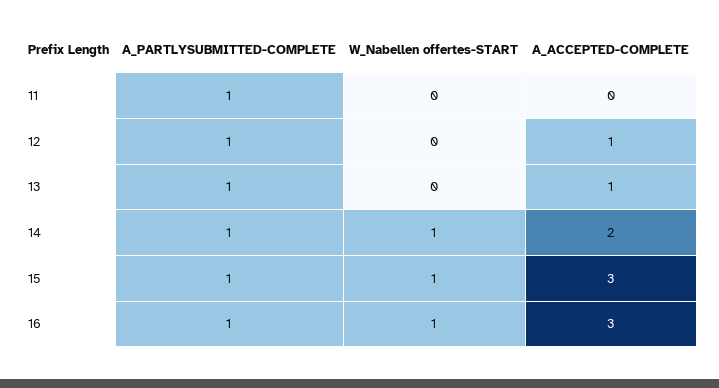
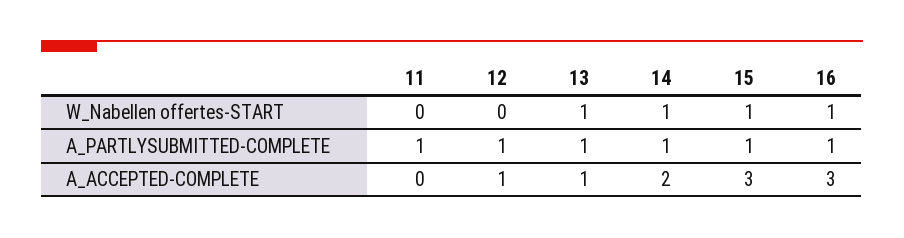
  {
    "A_PARTLYSUBMITTED-COMPLETE": {
      "11": 1,
      "12": 1,
      "13": 1,
      "14": 1,
      "15": 1,
      "16": 1
    },
    "W_Nabellen offertes-START": {
      "11": 0,
      "12": 0,
-     "13": 0,
+     "13": 1,
      "14": 1,
      "15": 1,
      "16": 1
    },
    "A_ACCEPTED-COMPLETE": {
      "11": 0,
      "12": 1,
      "13": 1,
      "14": 2,
      "15": 3,
      "16": 3
    }
  }

